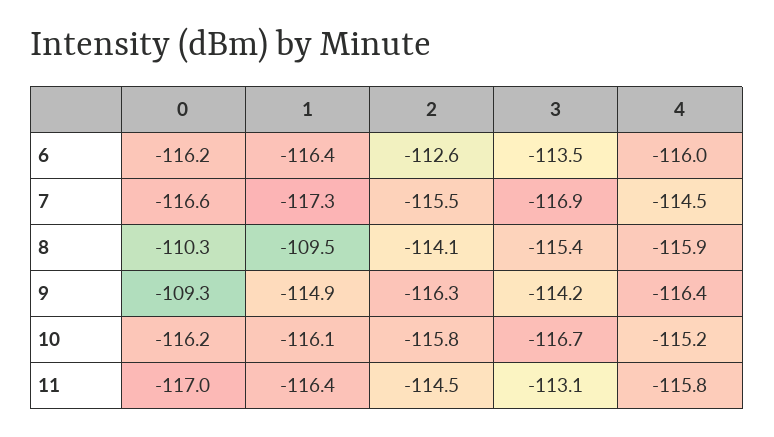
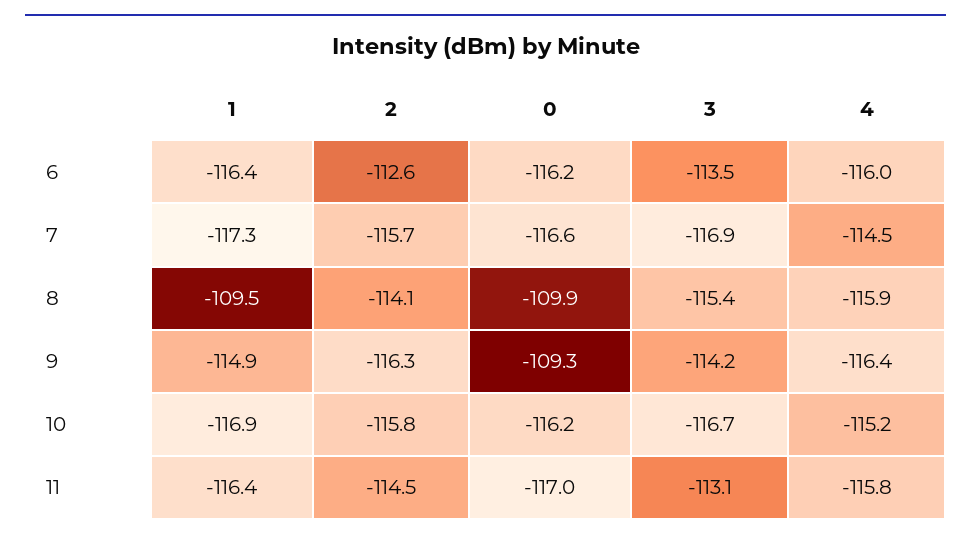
  {
    "0": {
      "6": -116.2,
      "7": -116.6,
-     "8": -110.3,
+     "8": -109.9,
      "9": -109.3,
      "10": -116.2,
      "11": -117
    },
    "1": {
      "6": -116.4,
      "7": -117.3,
      "8": -109.5,
      "9": -114.9,
-     "10": -116.1,
+     "10": -116.9,
      "11": -116.4
    },
    "2": {
      "6": -112.6,
-     "7": -115.5,
+     "7": -115.7,
      "8": -114.1,
      "9": -116.3,
      "10": -115.8,
      "11": -114.5
    },
    "3": {
      "6": -113.5,
      "7": -116.9,
      "8": -115.4,
      "9": -114.2,
      "10": -116.7,
      "11": -113.1
    },
    "4": {
      "6": -116,
      "7": -114.5,
      "8": -115.9,
      "9": -116.4,
      "10": -115.2,
      "11": -115.8
    }
  }

